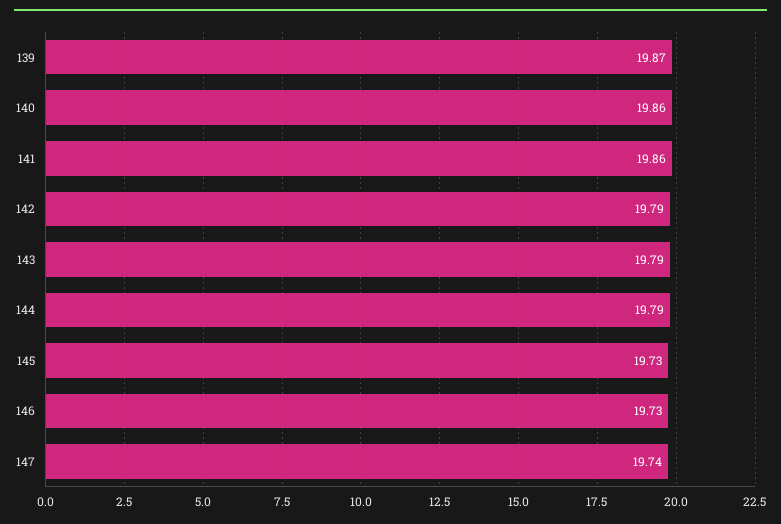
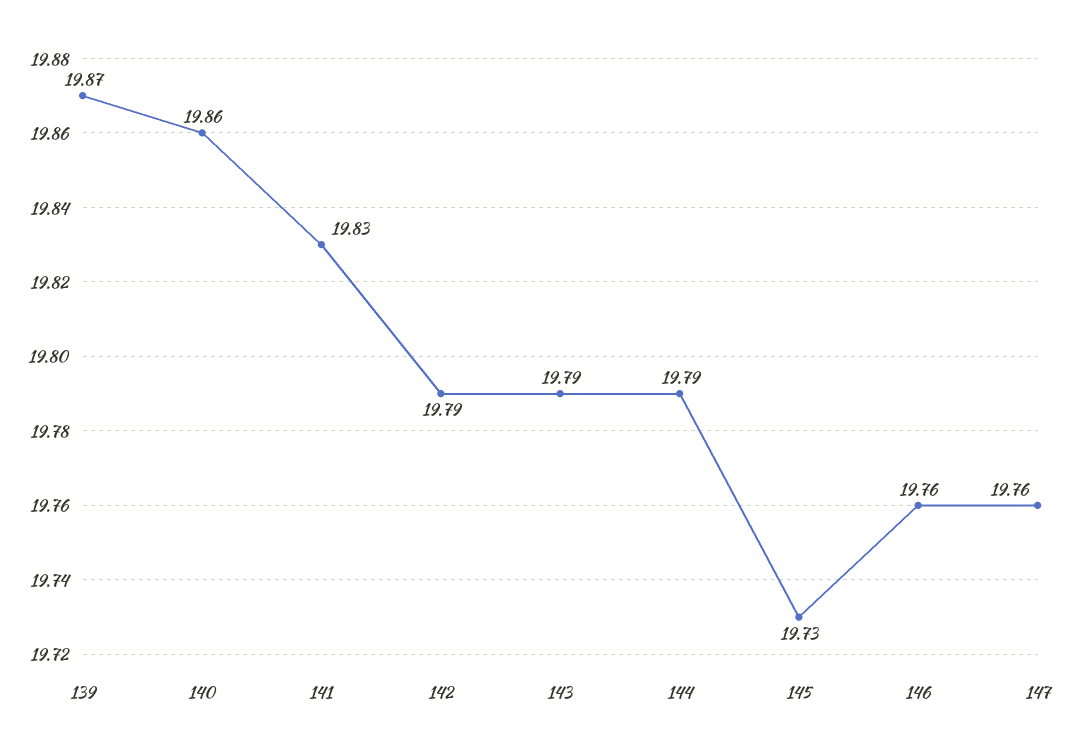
  {
    "139": 19.87,
    "140": 19.86,
-   "141": 19.86,
+   "141": 19.83,
    "142": 19.79,
    "143": 19.79,
    "144": 19.79,
    "145": 19.73,
-   "146": 19.73,
+   "146": 19.76,
-   "147": 19.74
+   "147": 19.76
  }

